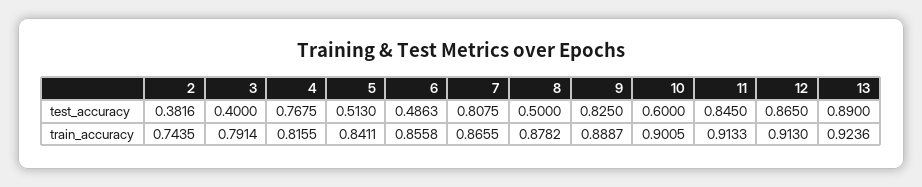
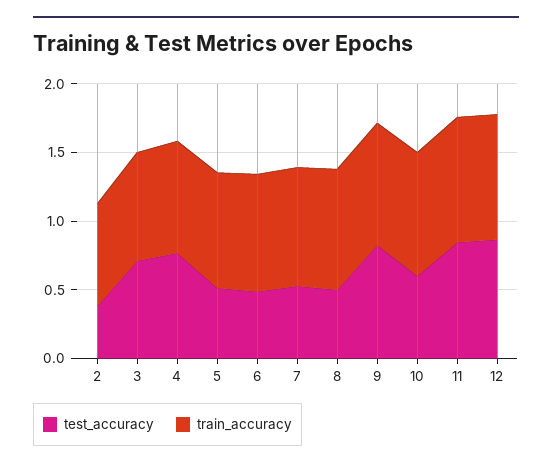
  {
    "test_accuracy": {
      "2": 0.3816,
-     "3": 0.4,
+     "3": 0.7,
      "4": 0.7675,
      "5": 0.513,
      "6": 0.4863,
-     "7": 0.8075,
+     "7": 0.5,
      "8": 0.5,
      "9": 0.825,
      "10": 0.6,
      "11": 0.845,
-     "12": 0.865,
+     "12": 0.865
-     "13": 0.89
    },
    "train_accuracy": {
      "2": 0.7435,
      "3": 0.7914,
      "4": 0.8155,
      "5": 0.8411,
      "6": 0.8558,
      "7": 0.8655,
      "8": 0.8782,
      "9": 0.8887,
      "10": 0.9005,
      "11": 0.9133,
-     "12": 0.913,
+     "12": 0.913
-     "13": 0.9236
    }
  }

